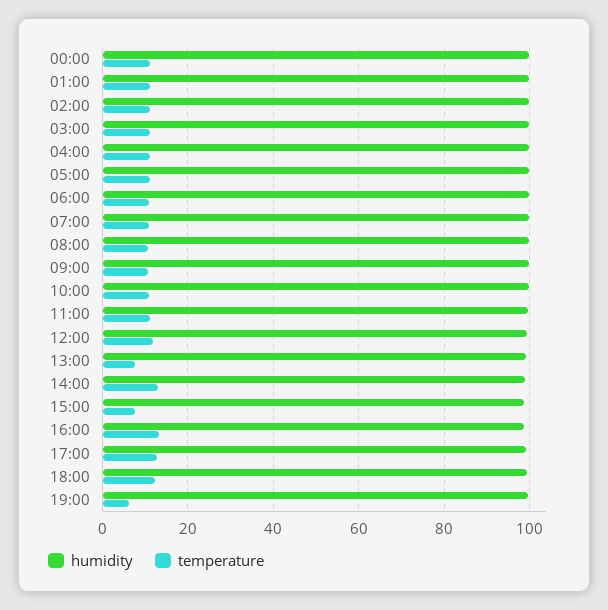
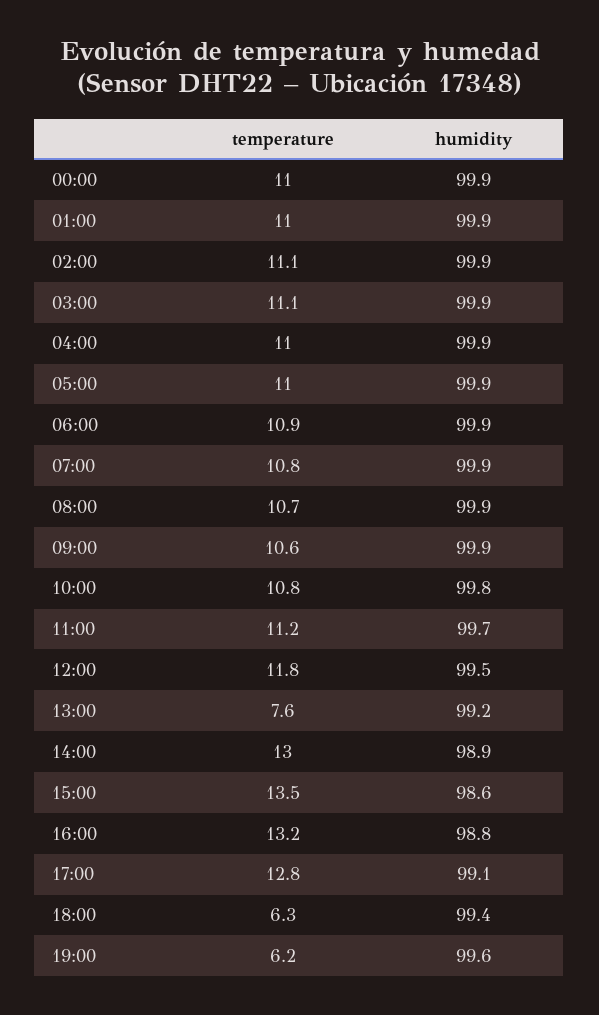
  {
    "humidity": {
      "00:00": 99.9,
      "01:00": 99.9,
      "02:00": 99.9,
      "03:00": 99.9,
      "04:00": 99.9,
      "05:00": 99.9,
      "06:00": 99.9,
      "07:00": 99.9,
      "08:00": 99.9,
      "09:00": 99.9,
      "10:00": 99.8,
      "11:00": 99.7,
      "12:00": 99.5,
      "13:00": 99.2,
      "14:00": 98.9,
      "15:00": 98.6,
      "16:00": 98.8,
      "17:00": 99.1,
      "18:00": 99.4,
      "19:00": 99.6
    },
    "temperature": {
      "00:00": 11,
      "01:00": 11,
      "02:00": 11.1,
      "03:00": 11.1,
      "04:00": 11,
      "05:00": 11,
      "06:00": 10.9,
      "07:00": 10.8,
      "08:00": 10.7,
      "09:00": 10.6,
      "10:00": 10.8,
      "11:00": 11.2,
      "12:00": 11.8,
      "13:00": 7.6,
      "14:00": 13,
-     "15:00": 8,
+     "15:00": 13.5,
      "16:00": 13.2,
      "17:00": 12.8,
-     "18:00": 12,
+     "18:00": 6.3,
      "19:00": 6.2
    }
  }

